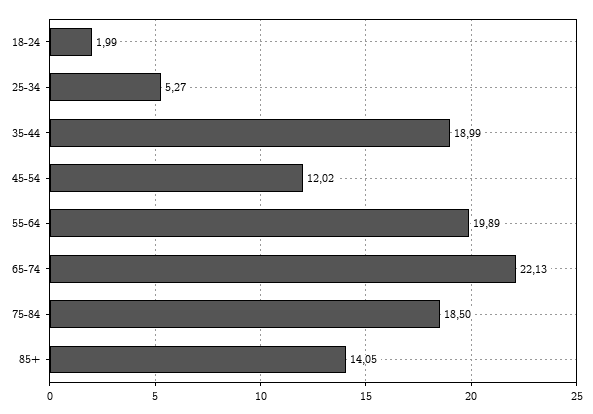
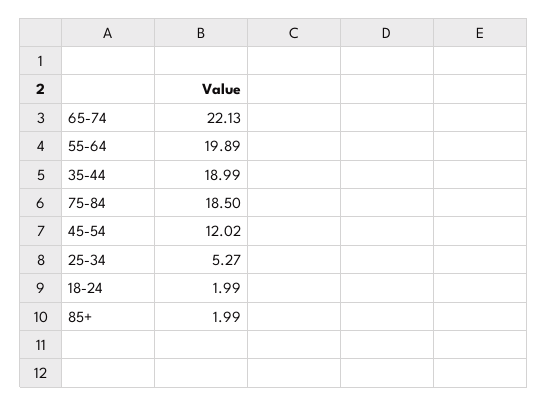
  {
    "18-24": 1.99,
    "25-34": 5.27,
    "35-44": 18.99,
    "45-54": 12.02,
    "55-64": 19.89,
    "65-74": 22.13,
    "75-84": 18.5,
-   "85+": 14.05
+   "85+": 1.99
  }

